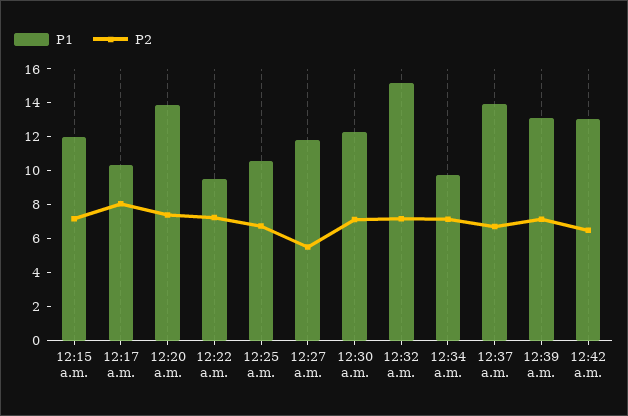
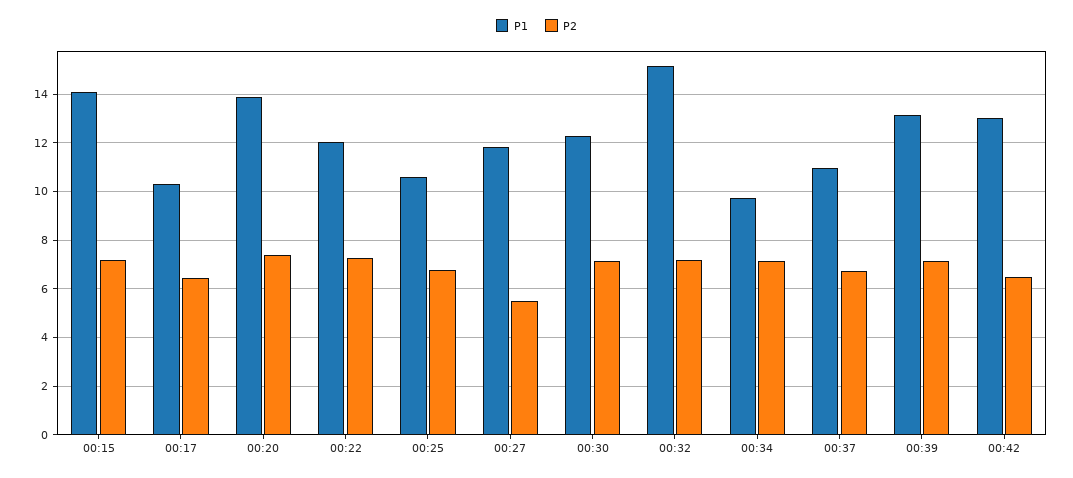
  {
    "P1": {
-     "12:15 a.m.": 12,
+     "12:15 a.m.": 14,
      "12:17 a.m.": 10.25,
      "12:20 a.m.": 14,
-     "12:22 a.m.": 9.5,
+     "12:22 a.m.": 12,
      "12:25 a.m.": 10.5,
      "12:27 a.m.": 11.75,
      "12:30 a.m.": 12.25,
      "12:32 a.m.": 15.25,
      "12:34 a.m.": 9.75,
-     "12:37 a.m.": 14,
+     "12:37 a.m.": 11,
      "12:39 a.m.": 13.25,
      "12:42 a.m.": 13
    },
    "P2": {
      "12:15 a.m.": 7.25,
-     "12:17 a.m.": 8,
+     "12:17 a.m.": 6.5,
      "12:20 a.m.": 7.5,
      "12:22 a.m.": 7.25,
      "12:25 a.m.": 6.75,
      "12:27 a.m.": 5.5,
      "12:30 a.m.": 7.25,
      "12:32 a.m.": 7.25,
      "12:34 a.m.": 7.25,
      "12:37 a.m.": 6.75,
      "12:39 a.m.": 7.25,
      "12:42 a.m.": 6.5
    }
  }

